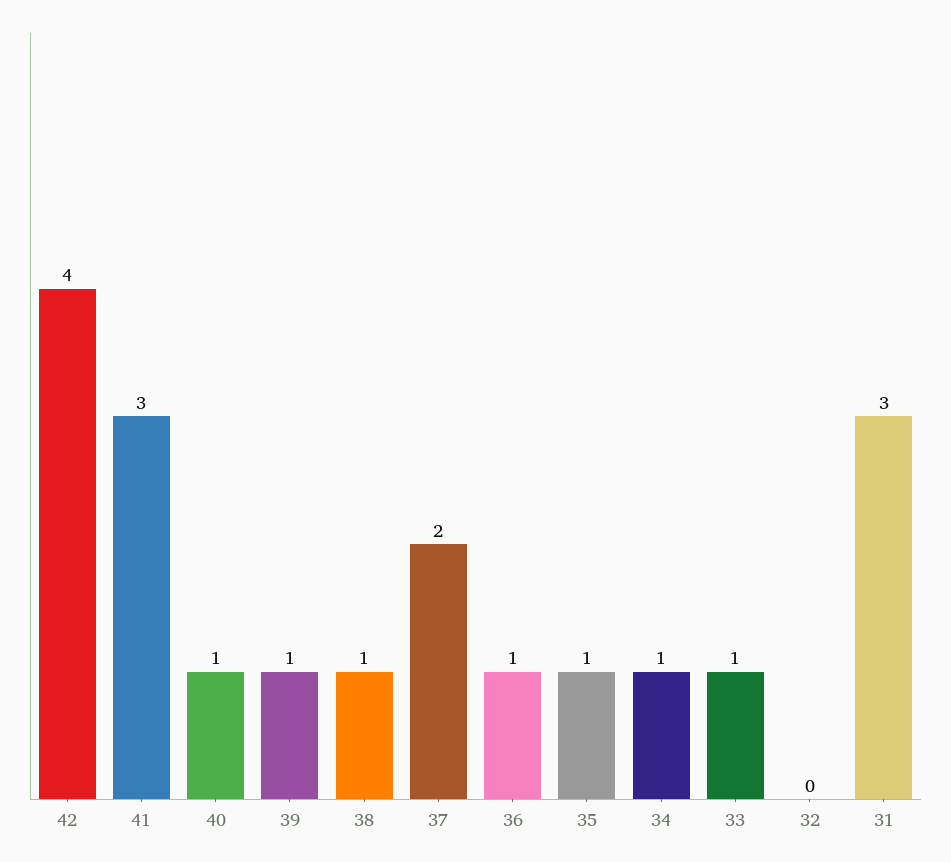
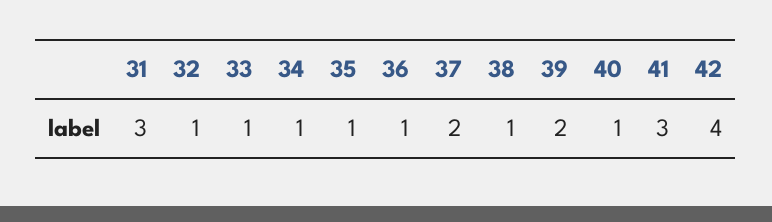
  {
    "42": 4,
    "41": 3,
    "40": 1,
-   "39": 1,
+   "39": 2,
    "38": 1,
    "37": 2,
    "36": 1,
    "35": 1,
    "34": 1,
    "33": 1,
-   "32": 0,
+   "32": 1,
    "31": 3
  }

